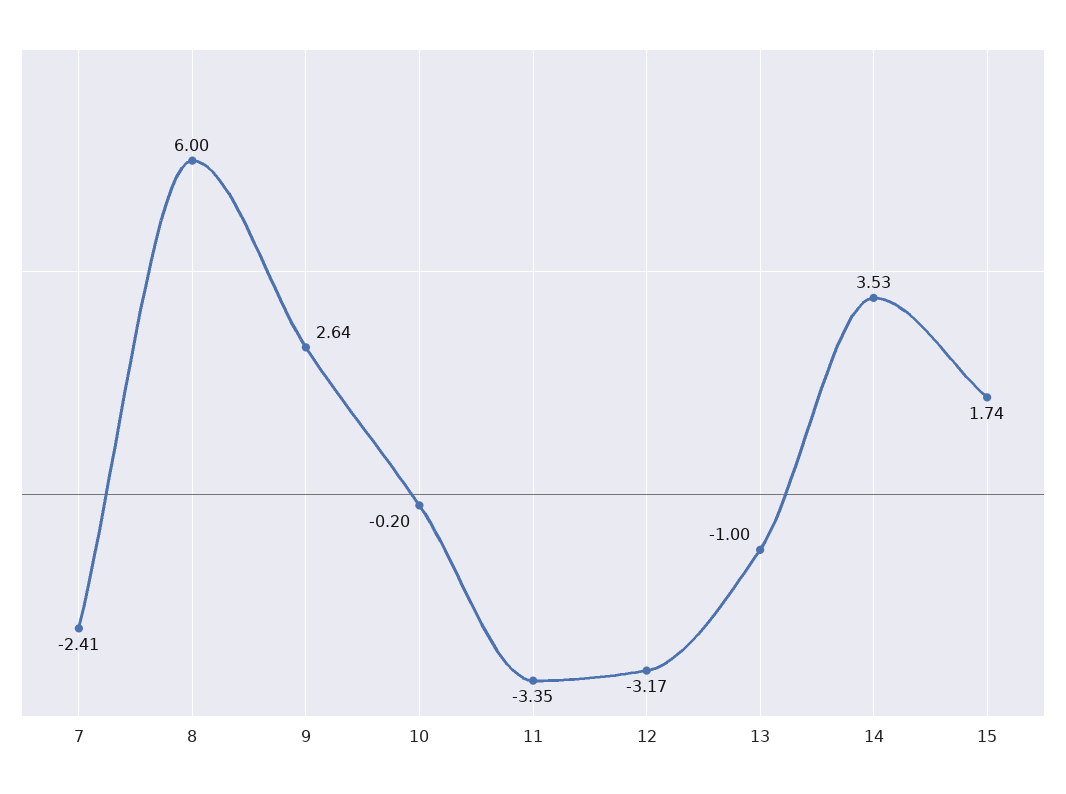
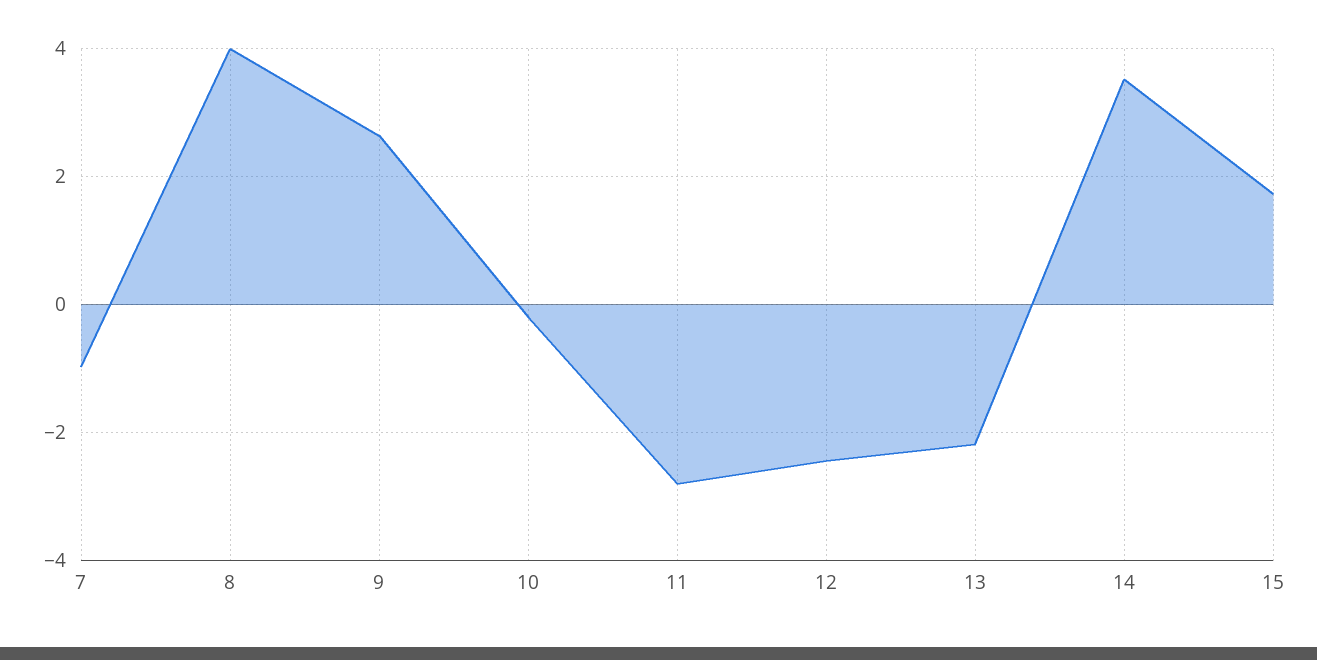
  {
-   "7": -2.41,
+   "7": -1,
-   "8": 6,
+   "8": 4,
    "9": 2.64,
    "10": -0.2,
-   "11": -3.35,
+   "11": -2.8,
-   "12": -3.17,
+   "12": -2.4,
-   "13": -1,
+   "13": -2.2,
    "14": 3.53,
    "15": 1.74
  }

